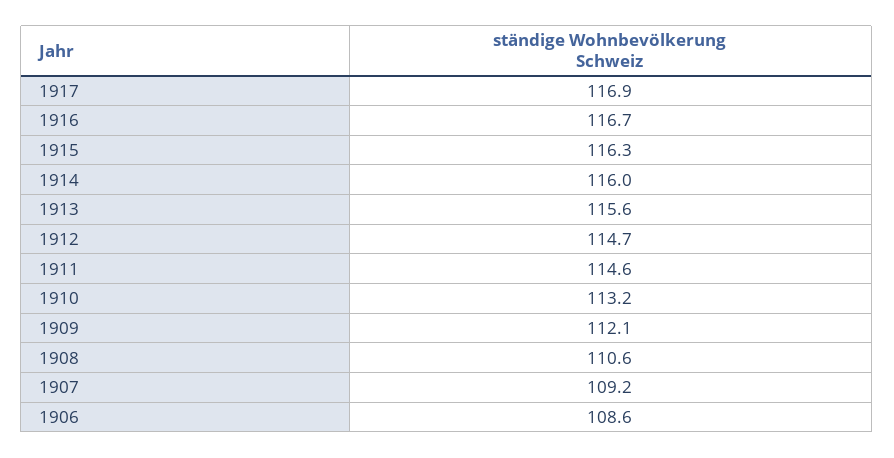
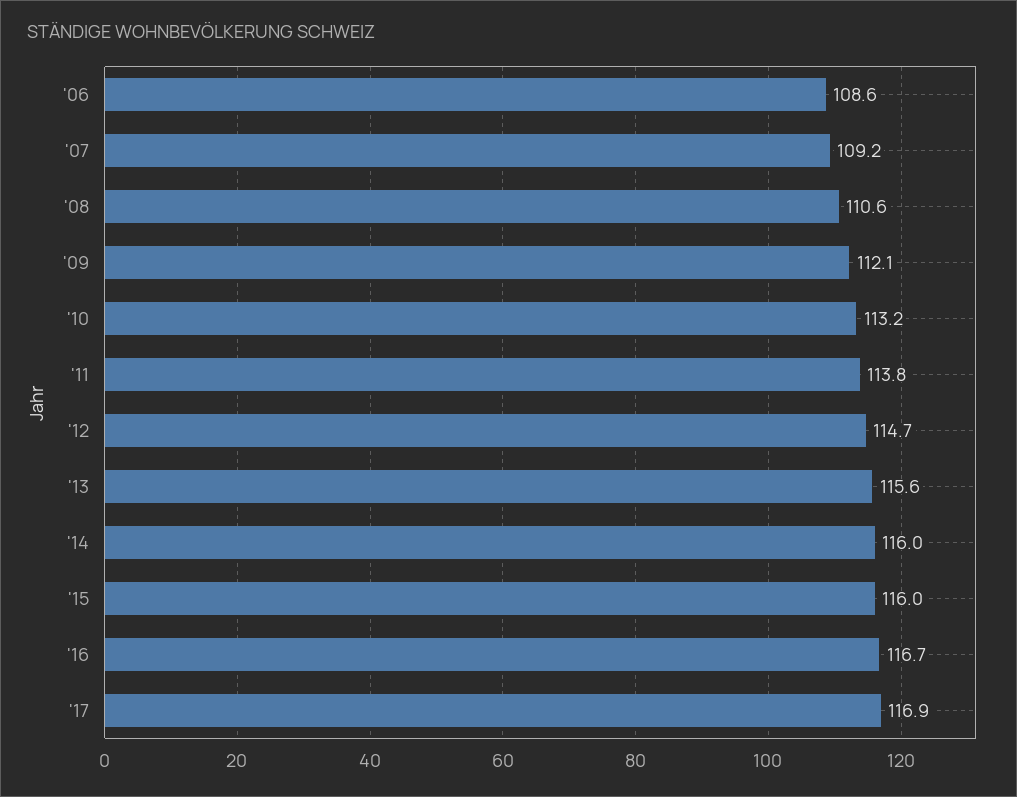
  {
    "1917": 116.9,
    "1916": 116.7,
-   "1915": 116.3,
+   "1915": 116,
    "1914": 116,
    "1913": 115.6,
    "1912": 114.7,
-   "1911": 114.6,
+   "1911": 113.8,
    "1910": 113.2,
    "1909": 112.1,
    "1908": 110.6,
    "1907": 109.2,
    "1906": 108.6
  }

